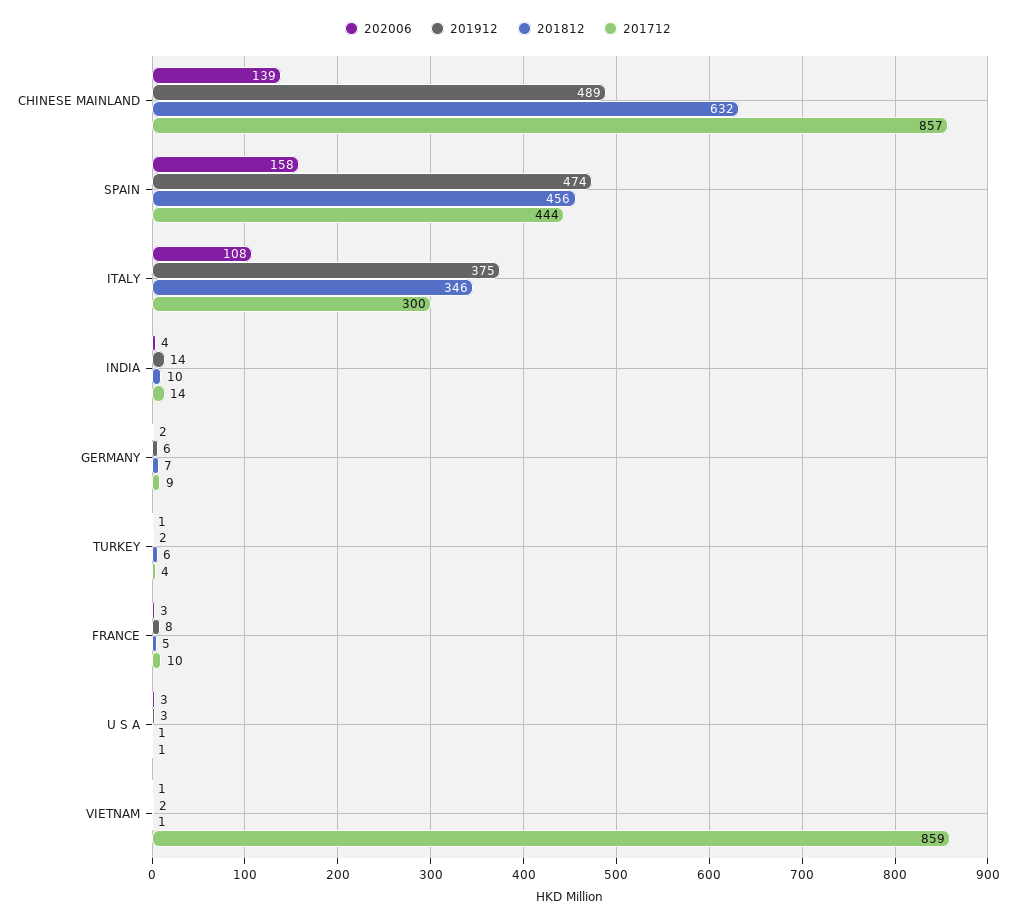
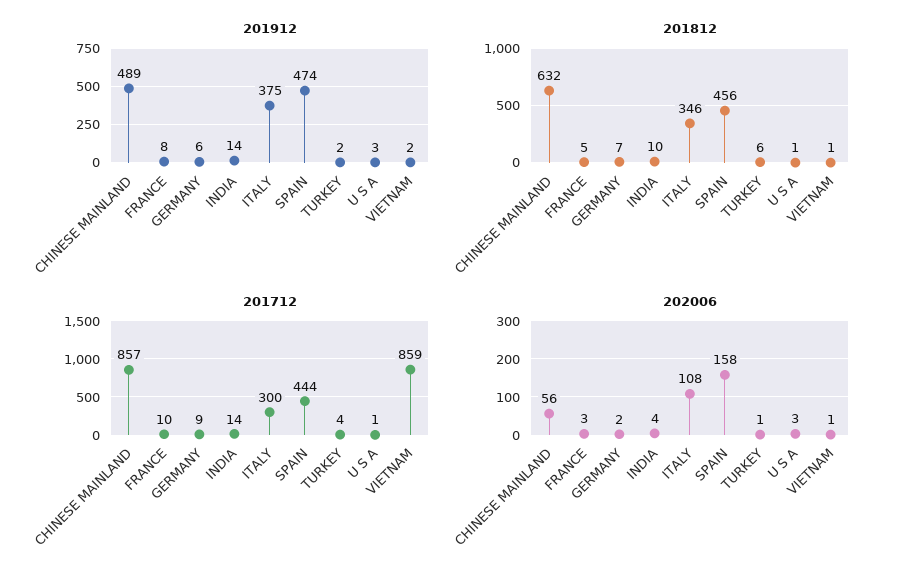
  {
    "202006": {
-     "CHINESE MAINLAND": 139,
+     "CHINESE MAINLAND": 56,
      "SPAIN": 158,
      "ITALY": 108,
      "INDIA": 4,
      "GERMANY": 2,
      "TURKEY": 1,
      "FRANCE": 3,
      "U S A": 3,
      "VIETNAM": 1
    },
    "201912": {
      "CHINESE MAINLAND": 489,
      "SPAIN": 474,
      "ITALY": 375,
      "INDIA": 14,
      "GERMANY": 6,
      "TURKEY": 2,
      "FRANCE": 8,
      "U S A": 3,
      "VIETNAM": 2
    },
    "201812": {
      "CHINESE MAINLAND": 632,
      "SPAIN": 456,
      "ITALY": 346,
      "INDIA": 10,
      "GERMANY": 7,
      "TURKEY": 6,
      "FRANCE": 5,
      "U S A": 1,
      "VIETNAM": 1
    },
    "201712": {
      "CHINESE MAINLAND": 857,
      "SPAIN": 444,
      "ITALY": 300,
      "INDIA": 14,
      "GERMANY": 9,
      "TURKEY": 4,
      "FRANCE": 10,
      "U S A": 1,
      "VIETNAM": 859
    }
  }

